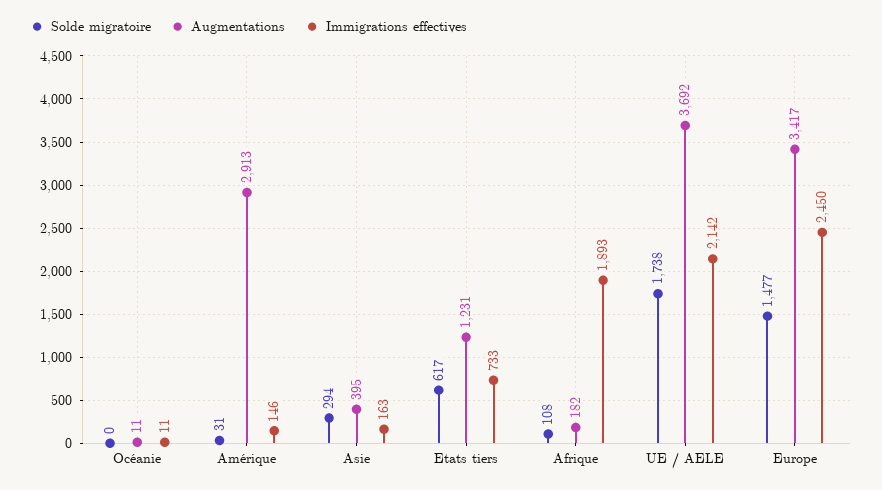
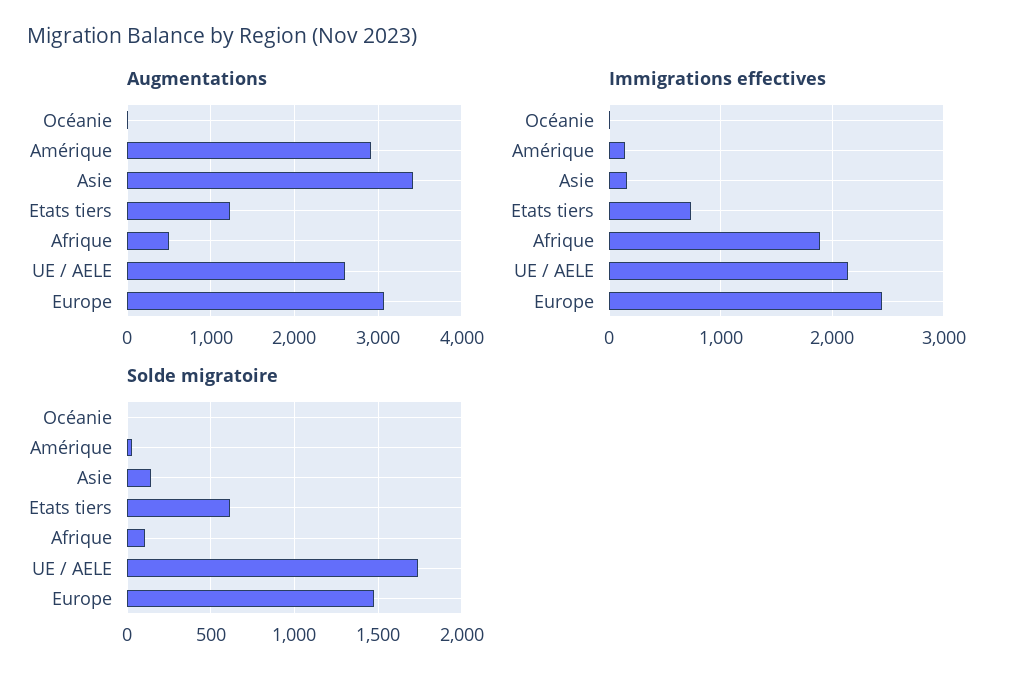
  {
    "Solde migratoire": {
      "Océanie": 0,
      "Amérique": 31,
-     "Asie": 294,
+     "Asie": 150,
      "Etats tiers": 617,
      "Afrique": 108,
      "UE / AELE": 1738,
      "Europe": 1477
    },
    "Augmentations": {
      "Océanie": 11,
      "Amérique": 2913,
-     "Asie": 395,
+     "Asie": 3400,
      "Etats tiers": 1231,
-     "Afrique": 182,
+     "Afrique": 500,
-     "UE / AELE": 3692,
+     "UE / AELE": 2600,
-     "Europe": 3417
+     "Europe": 3100
    },
    "Immigrations effectives": {
      "Océanie": 11,
      "Amérique": 146,
      "Asie": 163,
      "Etats tiers": 733,
      "Afrique": 1893,
      "UE / AELE": 2142,
      "Europe": 2450
    }
  }

